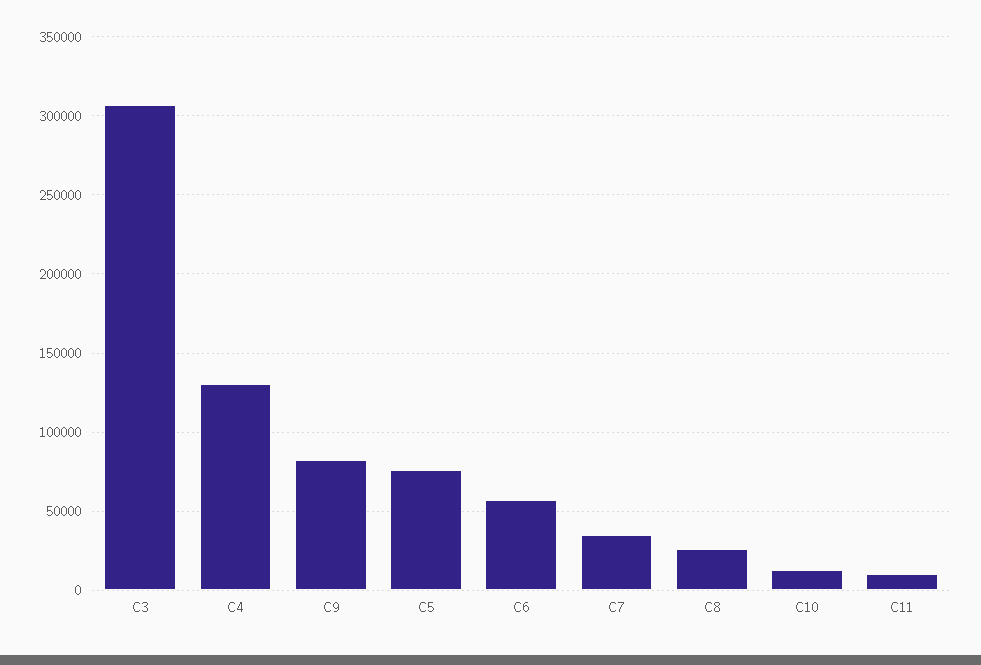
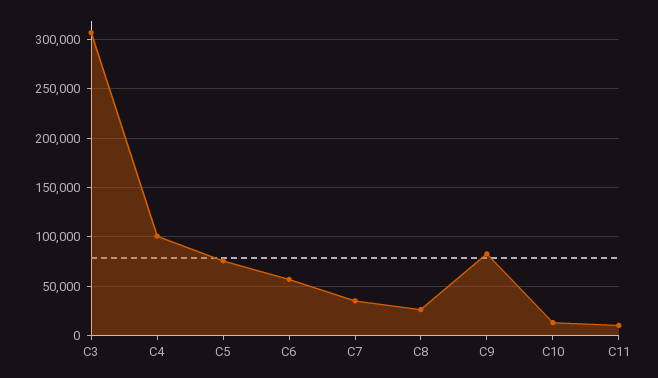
  {
    "C3": 305000,
-   "C4": 130000,
+   "C4": 100000,
    "C9": 85000,
    "C5": 75000,
    "C6": 55000,
    "C7": 35000,
    "C8": 25000,
    "C10": 15000,
    "C11": 10000
  }

